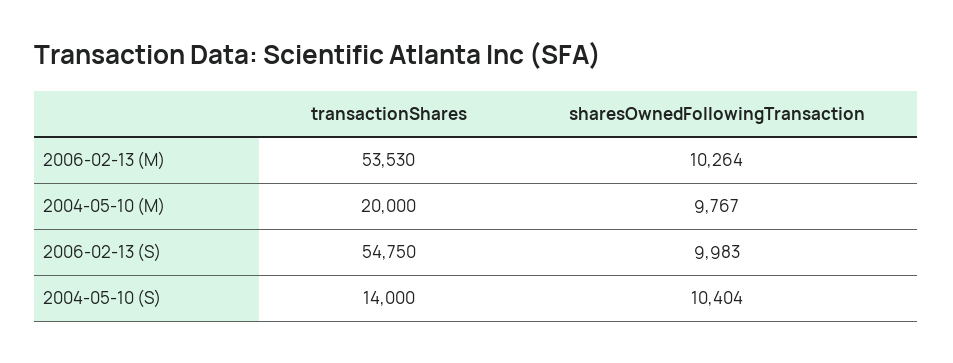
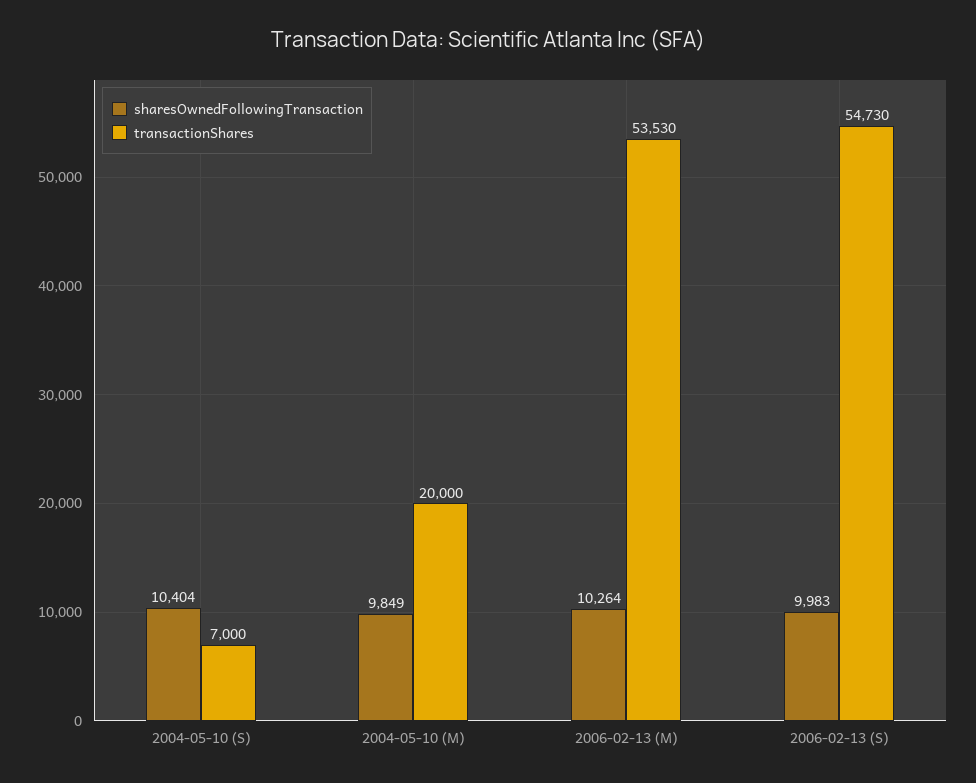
  {
    "transactionShares": {
      "2006-02-13 (M)": 53530,
      "2004-05-10 (M)": 20000,
-     "2006-02-13 (S)": 54750,
+     "2006-02-13 (S)": 54730,
-     "2004-05-10 (S)": 14000
+     "2004-05-10 (S)": 7000
    },
    "sharesOwnedFollowingTransaction": {
      "2006-02-13 (M)": 10264,
-     "2004-05-10 (M)": 9767,
+     "2004-05-10 (M)": 9849,
      "2006-02-13 (S)": 9983,
      "2004-05-10 (S)": 10404
    }
  }

